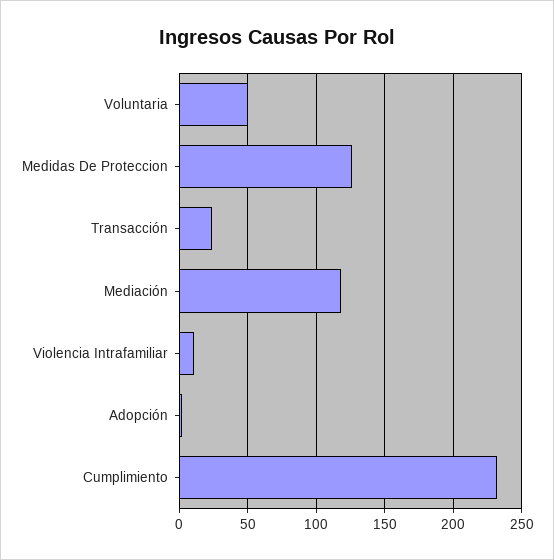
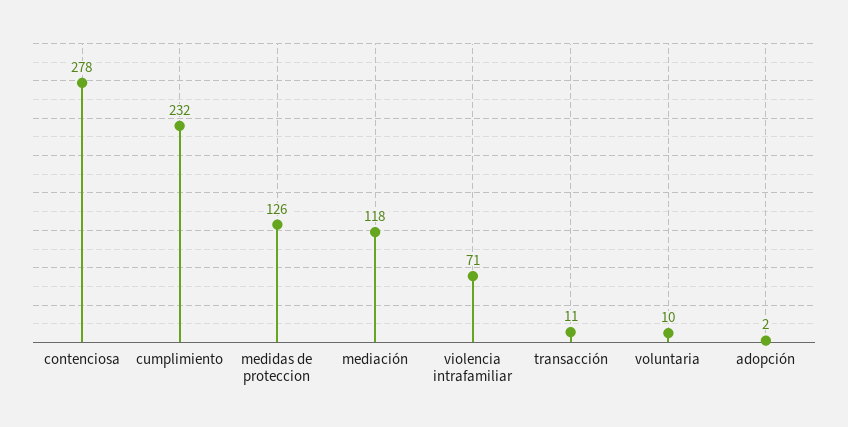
  {
-   "Voluntaria": 50,
+   "Voluntaria": 10,
    "Medidas De Proteccion": 126,
-   "Transacción": 25,
+   "Transacción": 11,
    "Mediación": 118,
-   "Violencia Intrafamiliar": 10,
+   "Violencia Intrafamiliar": 71,
    "Adopción": 2,
-   "Cumplimiento": 232
+   "Cumplimiento": 232,
+   "contenciosa": 278
  }

